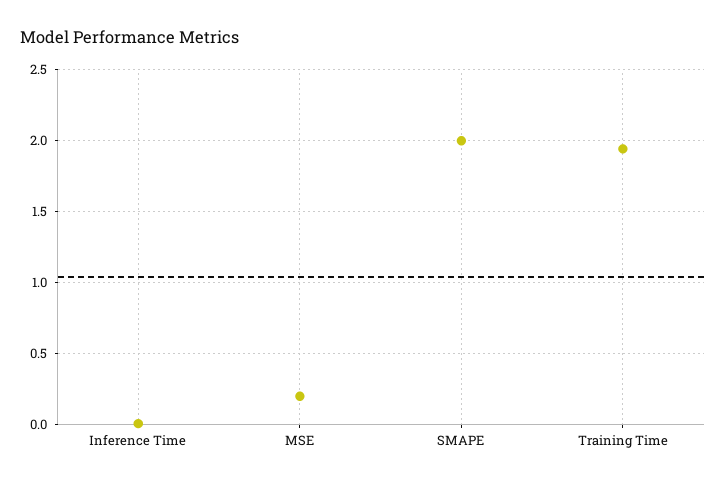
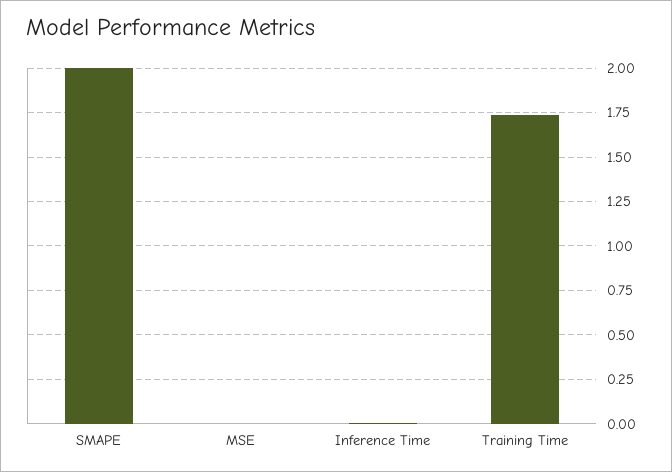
  {
    "Inference Time": 0,
-   "MSE": 0.2,
+   "MSE": 0,
    "SMAPE": 2,
-   "Training Time": 1.95
+   "Training Time": 1.75
  }

